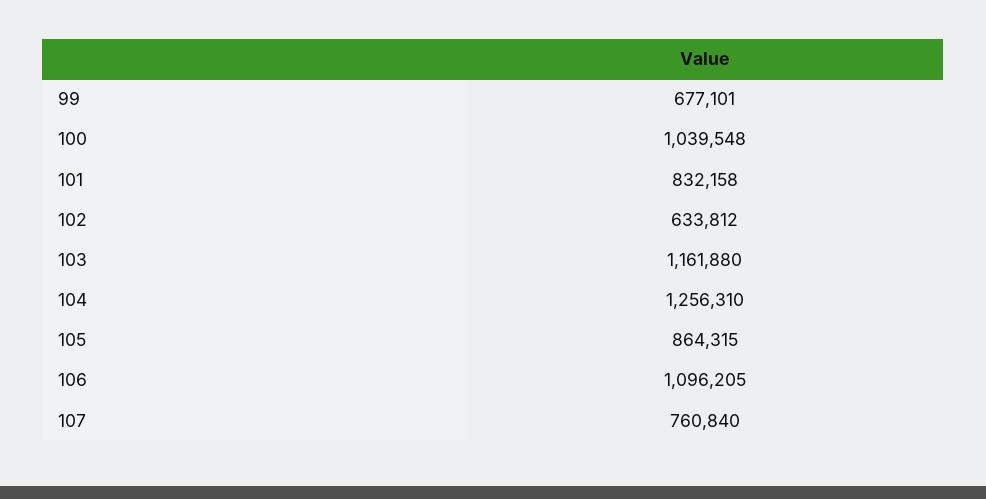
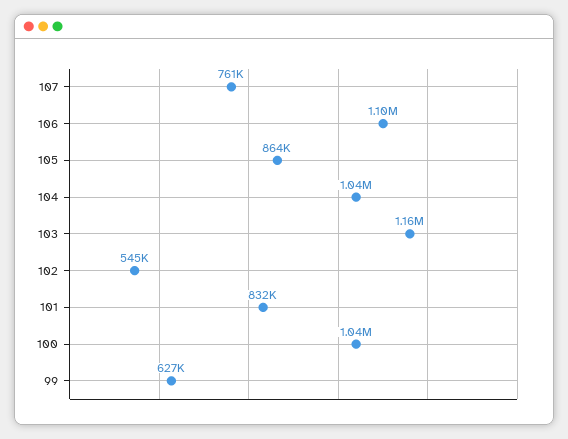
  {
-   "99": 677101,
+   "99": 627000,
    "100": 1039548,
    "101": 832158,
-   "102": 633812,
+   "102": 545000,
    "103": 1161880,
-   "104": 1256310,
+   "104": 1040000,
    "105": 864315,
    "106": 1096205,
    "107": 760840
  }

